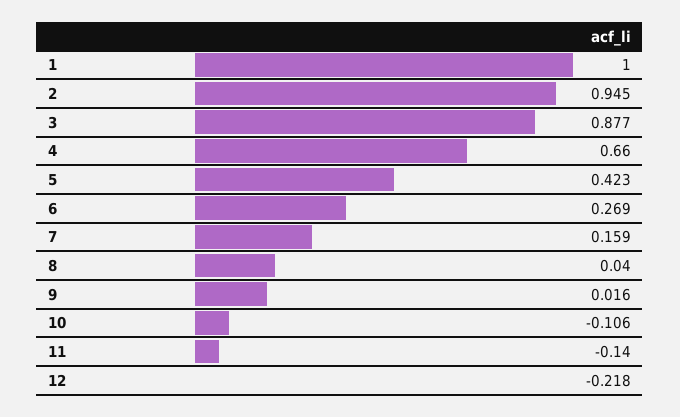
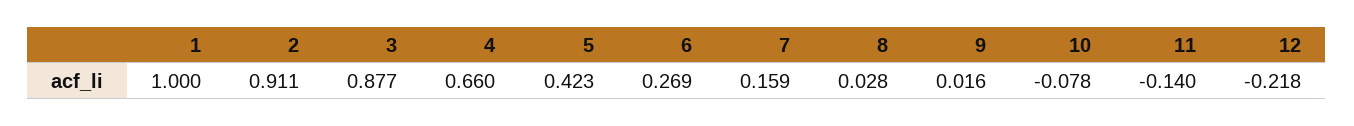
  {
    "1": 1,
-   "2": 0.945,
+   "2": 0.911,
    "3": 0.877,
    "4": 0.66,
    "5": 0.423,
    "6": 0.269,
    "7": 0.159,
-   "8": 0.04,
+   "8": 0.028,
    "9": 0.016,
-   "10": -0.106,
+   "10": -0.078,
    "11": -0.14,
    "12": -0.218
  }

